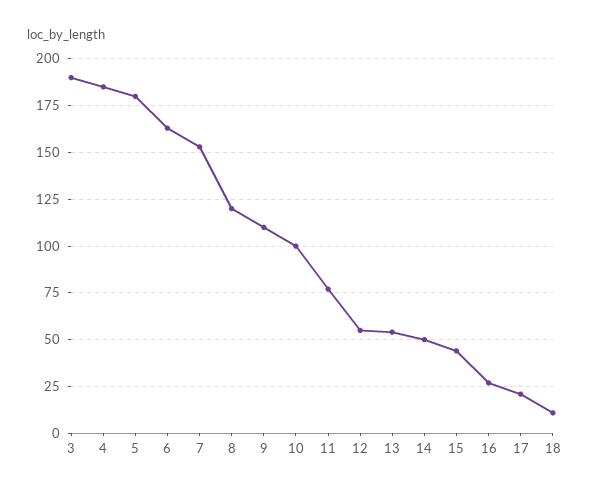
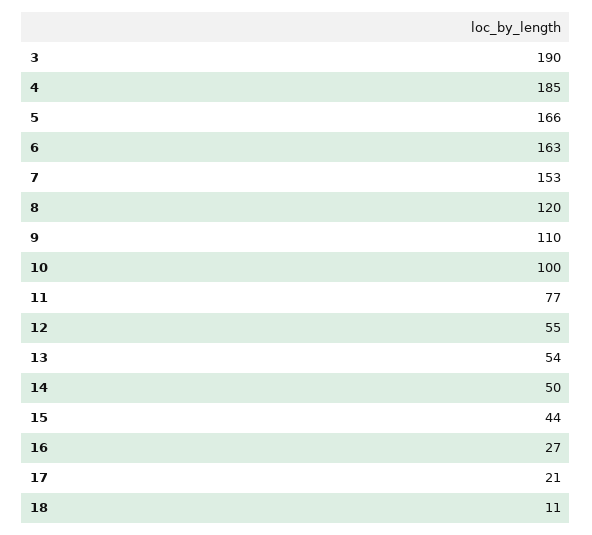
  {
    "3": 190,
    "4": 185,
-   "5": 180,
+   "5": 166,
    "6": 163,
    "7": 153,
    "8": 120,
    "9": 110,
    "10": 100,
    "11": 77,
    "12": 55,
    "13": 54,
    "14": 50,
    "15": 44,
    "16": 27,
    "17": 21,
    "18": 11
  }

